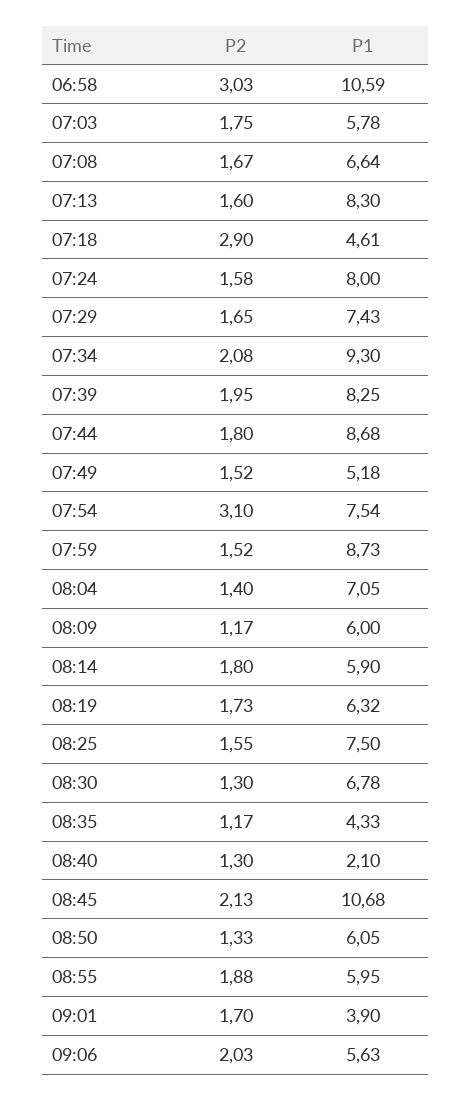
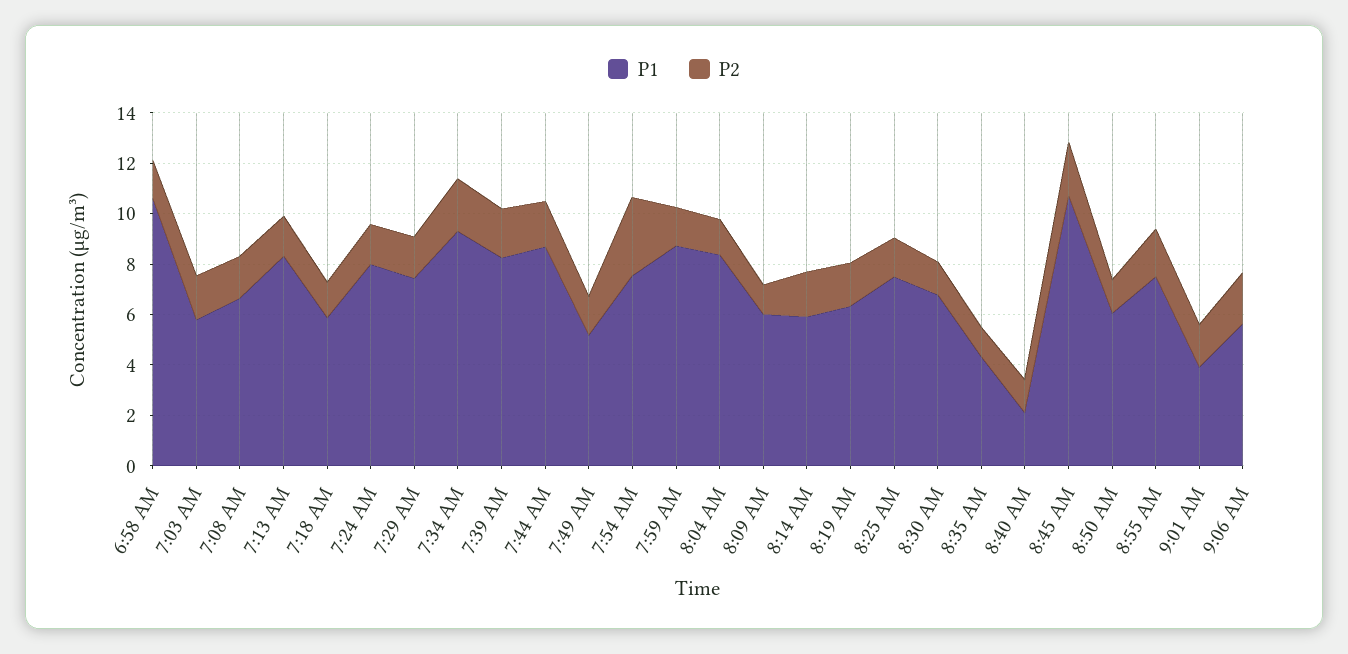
  {
    "P2": {
-     "06:58": 3.03,
+     "06:58": 1.5,
      "07:03": 1.75,
      "07:08": 1.67,
      "07:13": 1.6,
-     "07:18": 2.9,
+     "07:18": 1.5,
      "07:24": 1.58,
      "07:29": 1.65,
      "07:34": 2.08,
      "07:39": 1.95,
      "07:44": 1.8,
      "07:49": 1.52,
      "07:54": 3.1,
      "07:59": 1.52,
      "08:04": 1.4,
      "08:09": 1.17,
      "08:14": 1.8,
      "08:19": 1.73,
      "08:25": 1.55,
      "08:30": 1.3,
      "08:35": 1.17,
      "08:40": 1.3,
      "08:45": 2.13,
      "08:50": 1.33,
      "08:55": 1.88,
      "09:01": 1.7,
      "09:06": 2.03
    },
    "P1": {
      "06:58": 10.59,
      "07:03": 5.78,
      "07:08": 6.64,
      "07:13": 8.3,
-     "07:18": 4.61,
+     "07:18": 6,
      "07:24": 8,
      "07:29": 7.43,
      "07:34": 9.3,
      "07:39": 8.25,
      "07:44": 8.68,
      "07:49": 5.18,
      "07:54": 7.54,
      "07:59": 8.73,
-     "08:04": 7.05,
+     "08:04": 8.5,
      "08:09": 6,
      "08:14": 5.9,
      "08:19": 6.32,
      "08:25": 7.5,
      "08:30": 6.78,
      "08:35": 4.33,
      "08:40": 2.1,
      "08:45": 10.68,
      "08:50": 6.05,
-     "08:55": 5.95,
+     "08:55": 7.5,
      "09:01": 3.9,
      "09:06": 5.63
    }
  }

